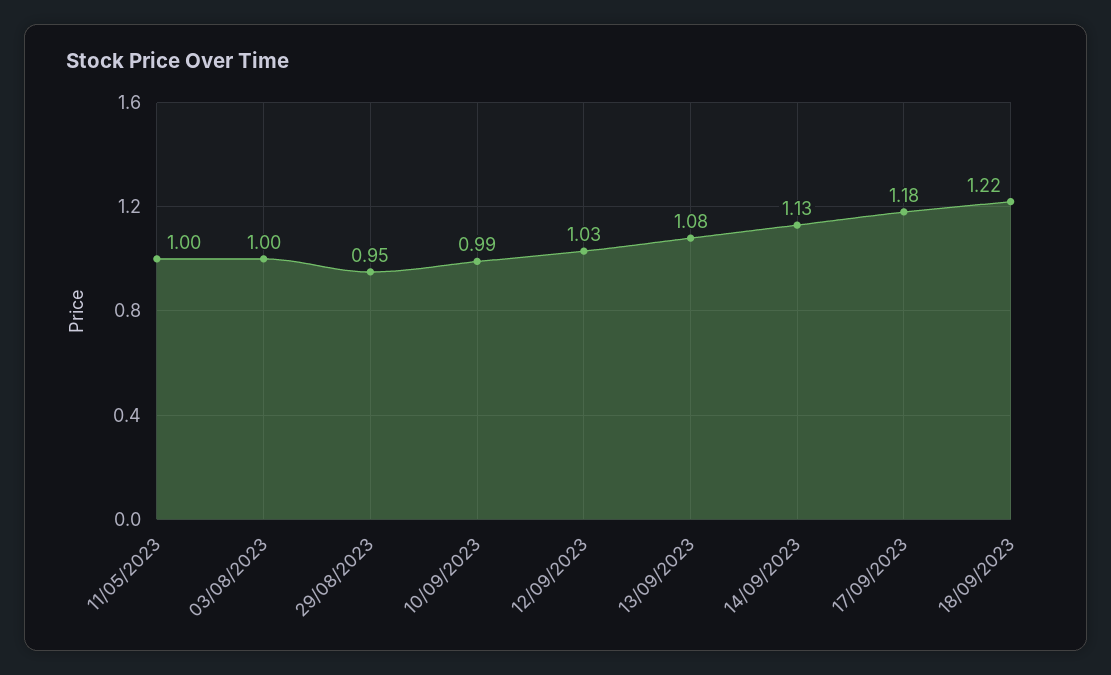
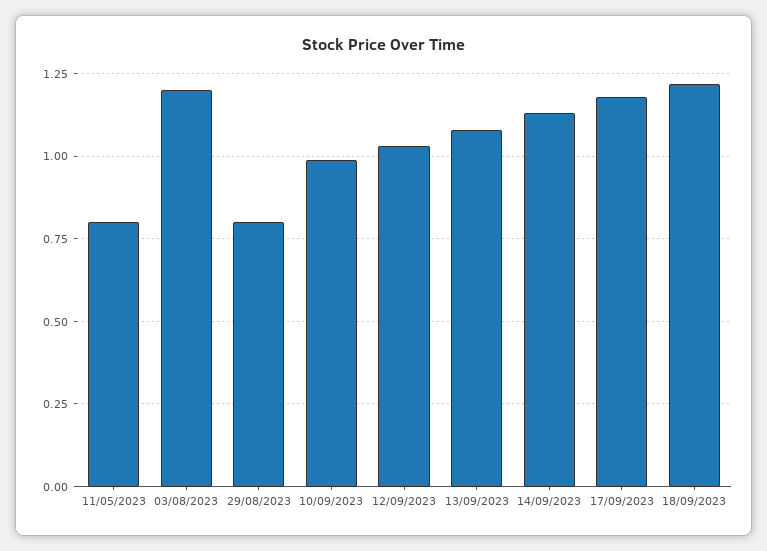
  {
-   "11/05/2023": 1,
+   "11/05/2023": 0.8,
-   "03/08/2023": 1,
+   "03/08/2023": 1.2,
-   "29/08/2023": 0.95,
+   "29/08/2023": 0.8,
    "10/09/2023": 0.99,
    "12/09/2023": 1.03,
    "13/09/2023": 1.08,
    "14/09/2023": 1.13,
    "17/09/2023": 1.18,
    "18/09/2023": 1.22
  }

